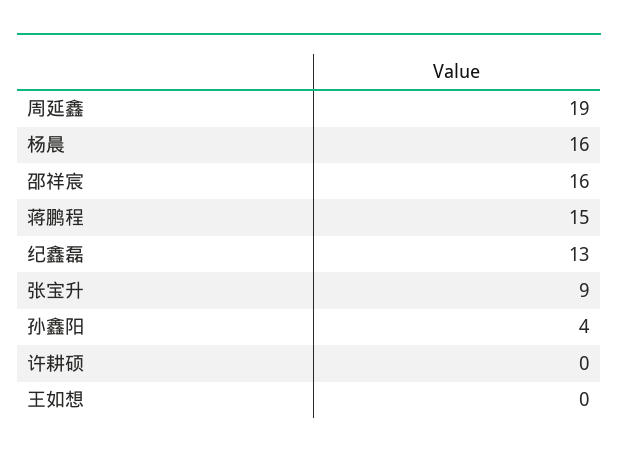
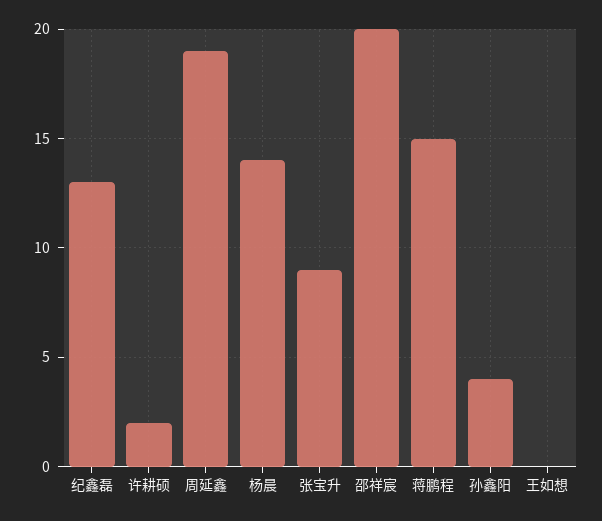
  {
    "周延鑫": 19,
-   "杨晨": 16,
+   "杨晨": 14,
-   "邵祥宸": 16,
+   "邵祥宸": 20,
    "蒋鹏程": 15,
    "纪鑫磊": 13,
    "张宝升": 9,
    "孙鑫阳": 4,
-   "许耕硕": 0,
+   "许耕硕": 2,
    "王如想": 0
  }

